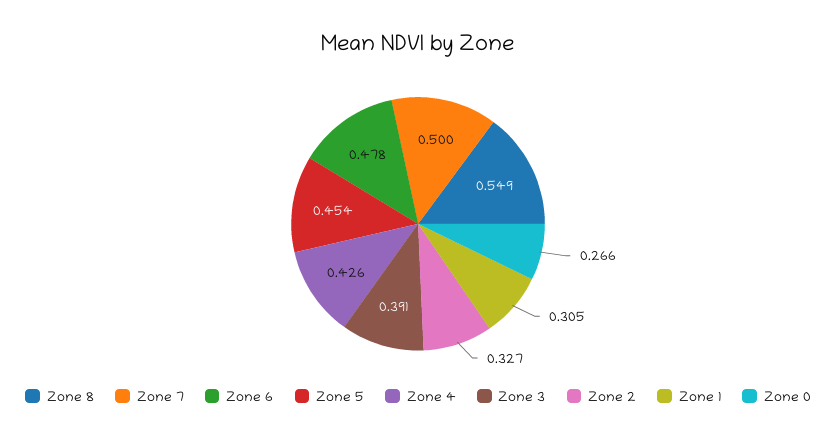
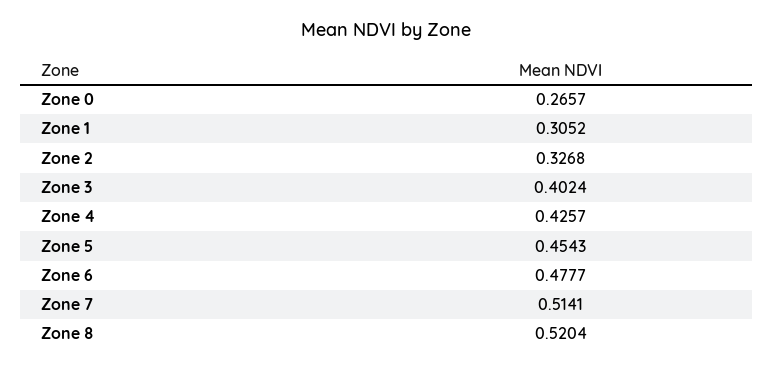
  {
-   "Zone 8": 0.549,
+   "Zone 8": 0.5204,
-   "Zone 7": 0.5,
+   "Zone 7": 0.5141,
    "Zone 6": 0.4777,
    "Zone 5": 0.4543,
    "Zone 4": 0.4257,
-   "Zone 3": 0.391,
+   "Zone 3": 0.4024,
    "Zone 2": 0.3268,
    "Zone 1": 0.3052,
    "Zone 0": 0.2657
  }

